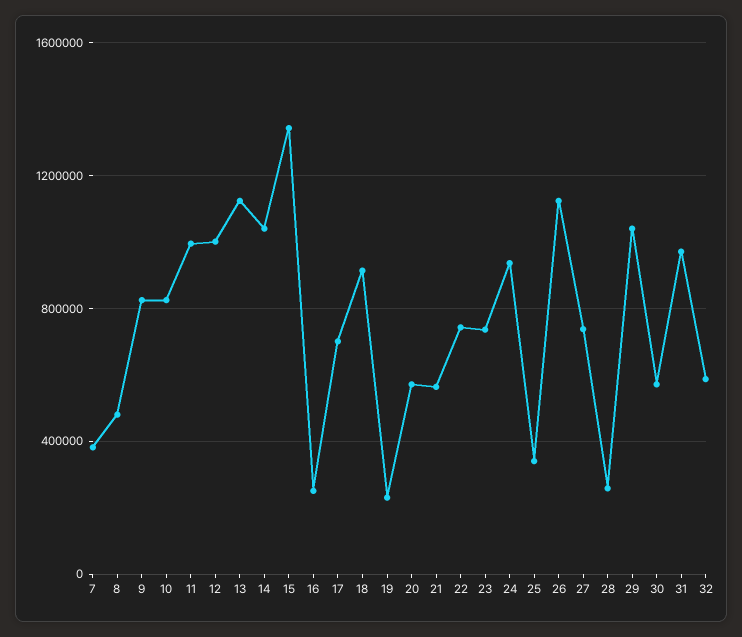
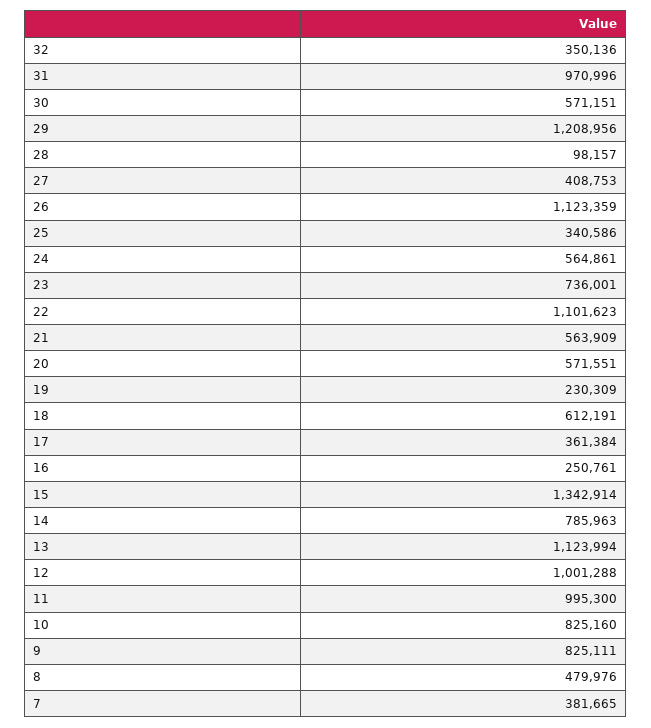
  {
    "7": 381665,
    "8": 479976,
    "9": 825111,
    "10": 825160,
    "11": 995300,
    "12": 1001288,
    "13": 1123994,
-   "14": 1050000,
+   "14": 785963,
    "15": 1342914,
    "16": 250761,
-   "17": 700000,
+   "17": 361384,
-   "18": 900000,
+   "18": 612191,
    "19": 230309,
    "20": 571551,
    "21": 563909,
-   "22": 750000,
+   "22": 1101623,
    "23": 736001,
-   "24": 950000,
+   "24": 564861,
    "25": 340586,
    "26": 1123359,
-   "27": 750000,
+   "27": 408753,
-   "28": 250000,
+   "28": 98157,
-   "29": 1050000,
+   "29": 1208956,
    "30": 571151,
    "31": 970996,
-   "32": 600000
+   "32": 350136
  }

